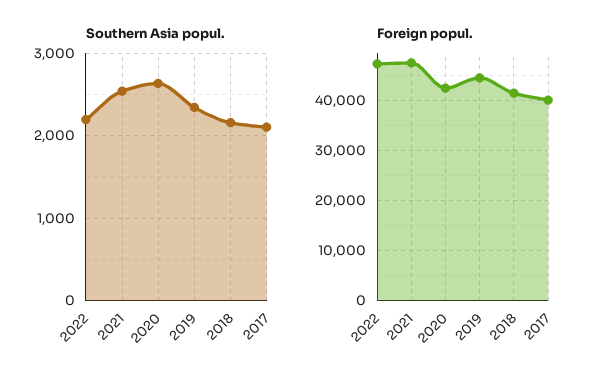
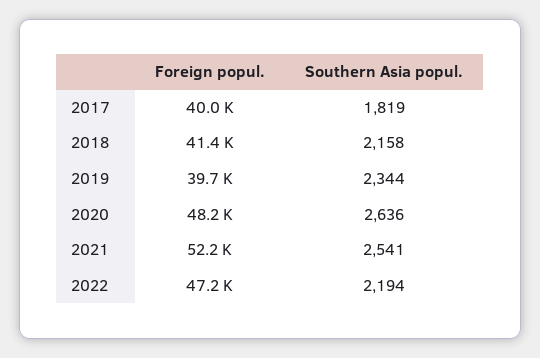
  {
    "Southern Asia popul.": {
      "2022": 2194,
      "2021": 2541,
      "2020": 2636,
      "2019": 2344,
      "2018": 2158,
-     "2017": 2100
+     "2017": 1819
    },
    "Foreign popul.": {
      "2022": 47200,
-     "2021": 48000,
+     "2021": 52200,
-     "2020": 42000,
+     "2020": 48200,
-     "2019": 44000,
+     "2019": 39700,
      "2018": 41400,
      "2017": 40000
    }
  }

